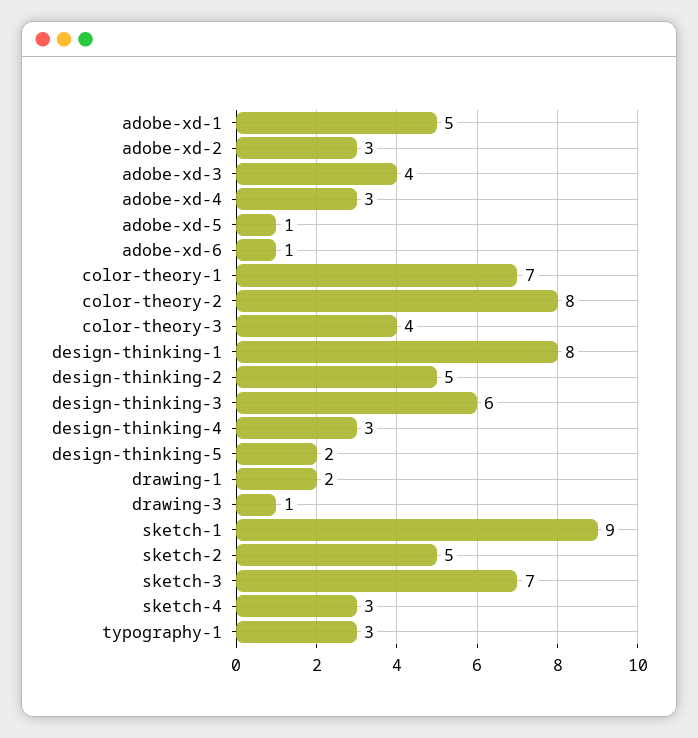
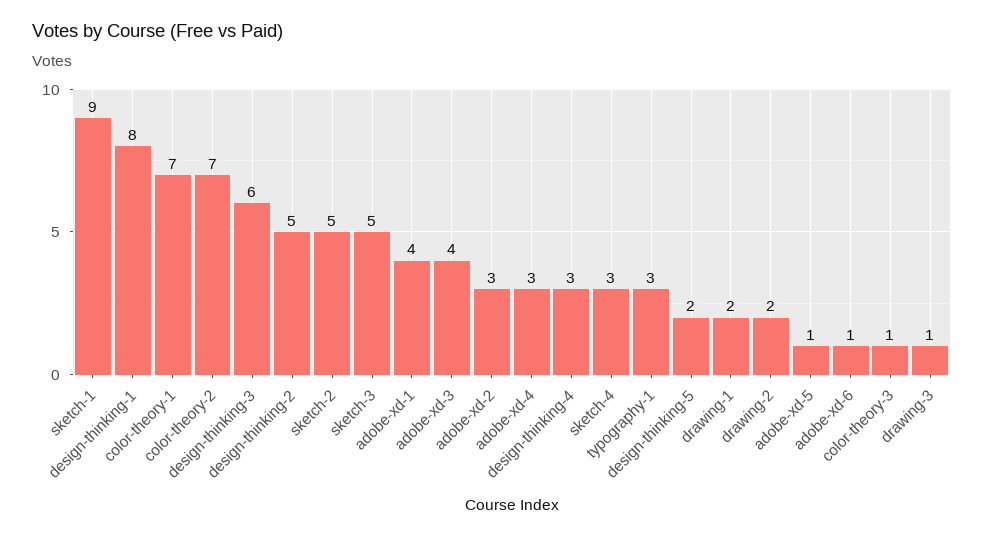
  {
-   "adobe-xd-1": 5,
+   "adobe-xd-1": 4,
    "adobe-xd-2": 3,
    "adobe-xd-3": 4,
    "adobe-xd-4": 3,
    "adobe-xd-5": 1,
    "adobe-xd-6": 1,
    "color-theory-1": 7,
-   "color-theory-2": 8,
+   "color-theory-2": 7,
-   "color-theory-3": 4,
+   "color-theory-3": 1,
    "design-thinking-1": 8,
    "design-thinking-2": 5,
    "design-thinking-3": 6,
    "design-thinking-4": 3,
    "design-thinking-5": 2,
    "drawing-1": 2,
    "drawing-3": 1,
    "sketch-1": 9,
    "sketch-2": 5,
-   "sketch-3": 7,
+   "sketch-3": 5,
    "sketch-4": 3,
-   "typography-1": 3
+   "typography-1": 3,
+   "drawing-2": 2
  }

